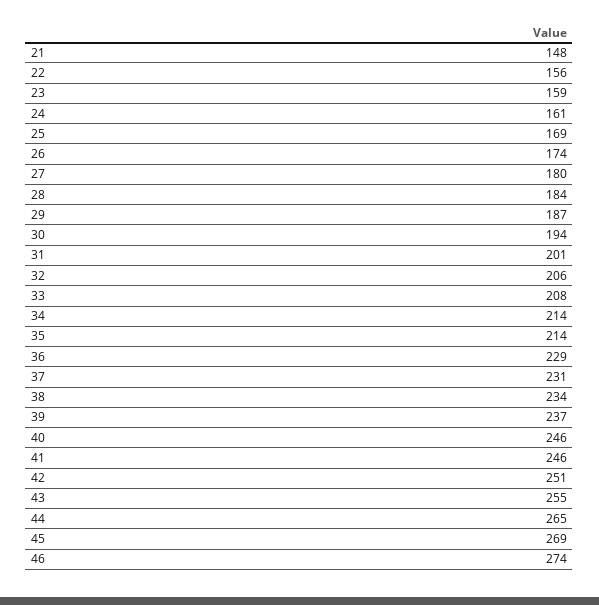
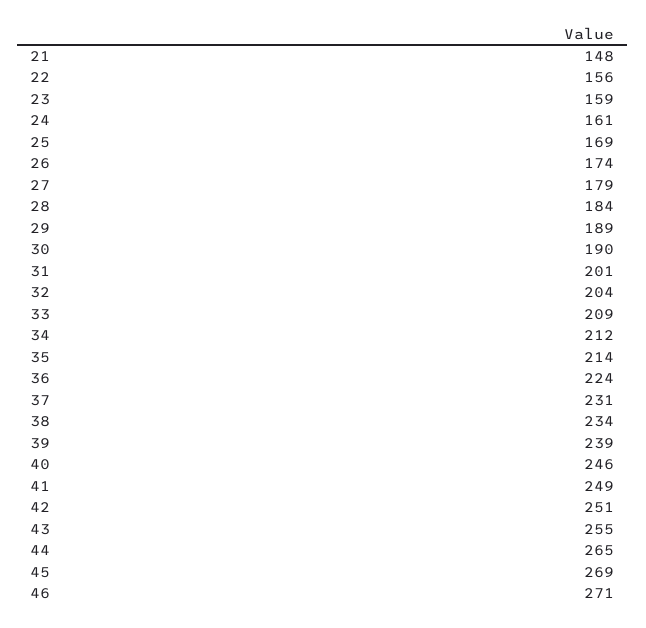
  {
    "21": 148,
    "22": 156,
    "23": 159,
    "24": 161,
    "25": 169,
    "26": 174,
-   "27": 180,
+   "27": 179,
    "28": 184,
-   "29": 187,
+   "29": 189,
-   "30": 194,
+   "30": 190,
    "31": 201,
-   "32": 206,
+   "32": 204,
-   "33": 208,
+   "33": 209,
-   "34": 214,
+   "34": 212,
    "35": 214,
-   "36": 229,
+   "36": 224,
    "37": 231,
    "38": 234,
-   "39": 237,
+   "39": 239,
    "40": 246,
-   "41": 246,
+   "41": 249,
    "42": 251,
    "43": 255,
    "44": 265,
    "45": 269,
-   "46": 274
+   "46": 271
  }

